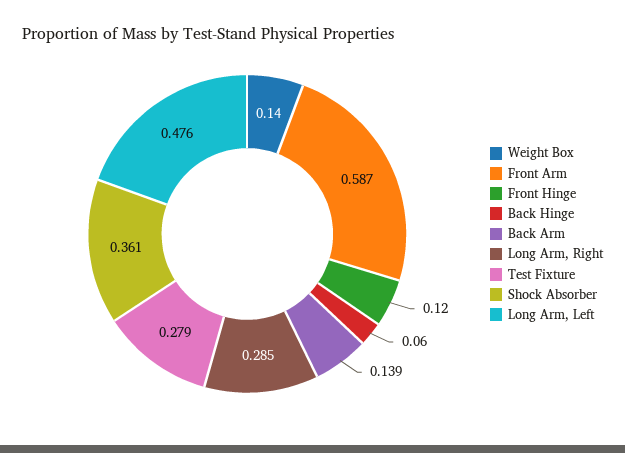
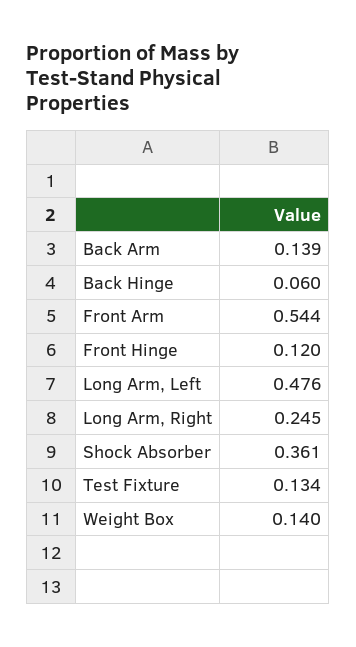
  {
    "Weight Box": 0.14,
-   "Front Arm": 0.587,
+   "Front Arm": 0.544,
    "Front Hinge": 0.12,
    "Back Hinge": 0.06,
    "Back Arm": 0.139,
-   "Long Arm, Right": 0.285,
+   "Long Arm, Right": 0.245,
-   "Test Fixture": 0.279,
+   "Test Fixture": 0.134,
    "Shock Absorber": 0.361,
    "Long Arm, Left": 0.476
  }

